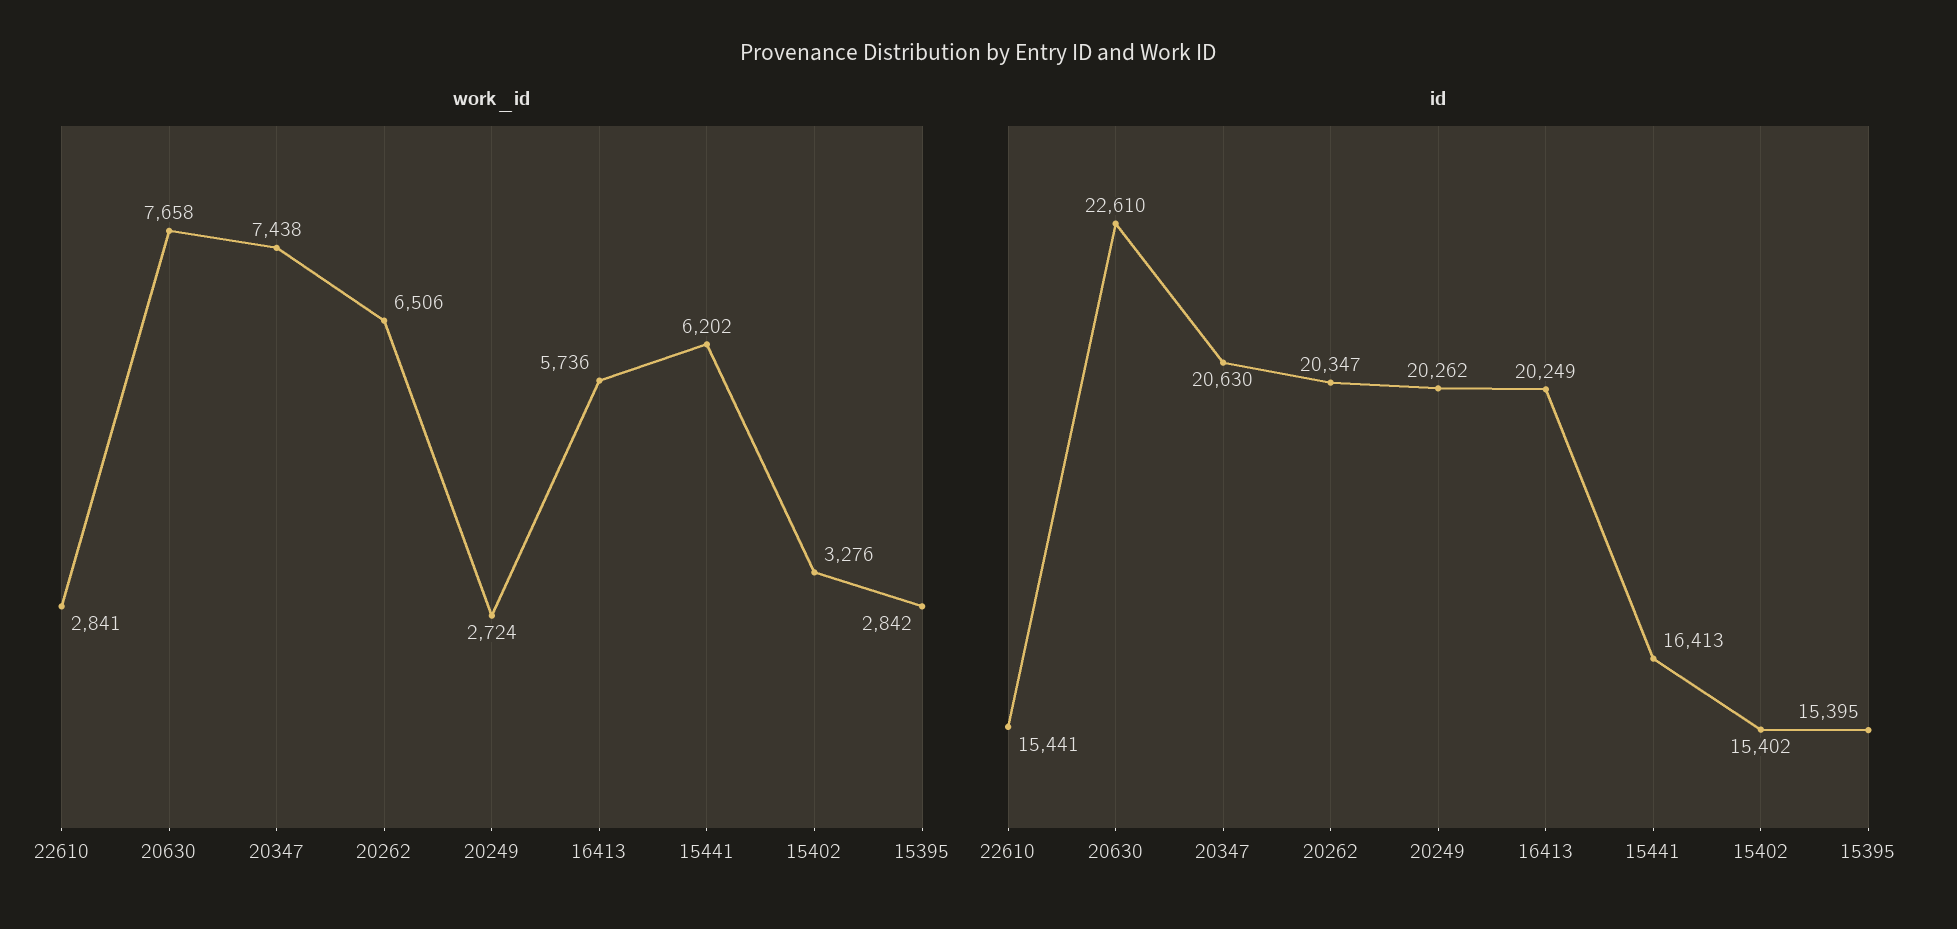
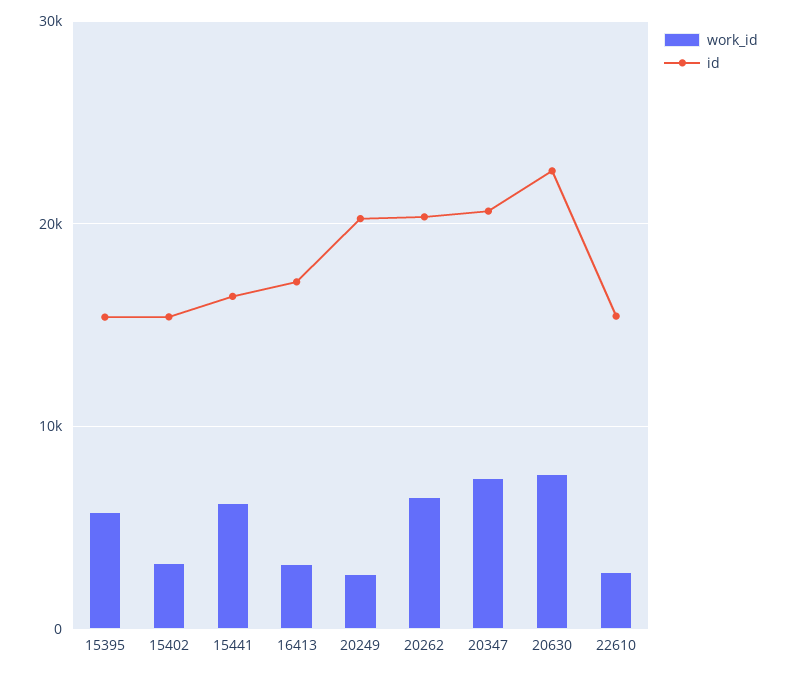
  {
    "work_id": {
      "22610": 2841,
      "20630": 7658,
      "20347": 7438,
      "20262": 6506,
      "20249": 2724,
-     "16413": 5736,
+     "16413": 3000,
      "15441": 6202,
      "15402": 3276,
-     "15395": 2842
+     "15395": 6000
    },
    "id": {
      "22610": 15441,
      "20630": 22610,
      "20347": 20630,
      "20262": 20347,
      "20249": 20262,
-     "16413": 20249,
+     "16413": 17000,
      "15441": 16413,
      "15402": 15402,
      "15395": 15395
    }
  }

